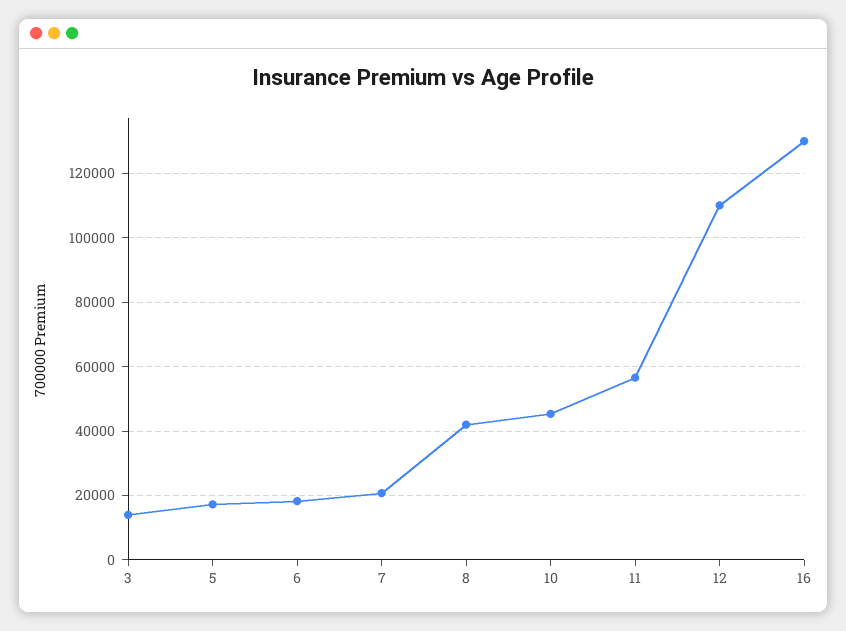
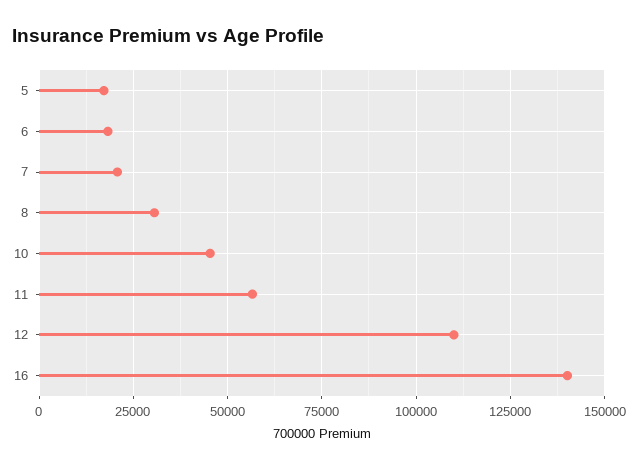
  {
-   "3": 14000,
    "5": 18000,
    "6": 18000,
    "7": 20000,
-   "8": 42000,
+   "8": 30000,
    "10": 46000,
    "11": 56000,
    "12": 110000,
-   "16": 130000
+   "16": 140000
  }

